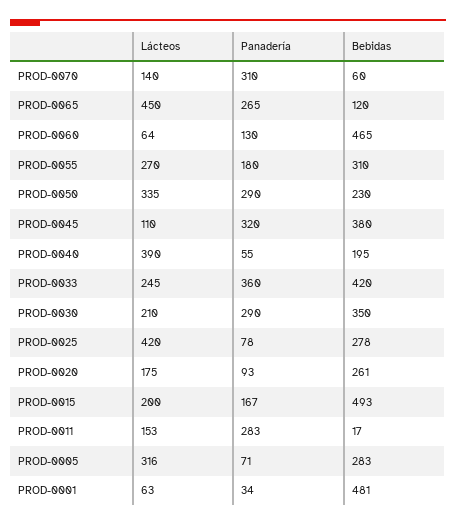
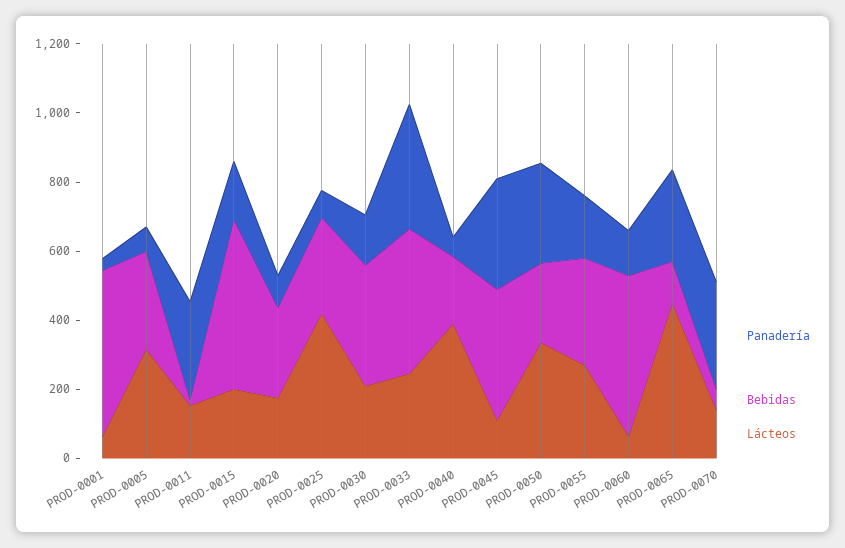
  {
    "Lácteos": {
      "PROD-0070": 140,
      "PROD-0065": 450,
      "PROD-0060": 64,
      "PROD-0055": 270,
      "PROD-0050": 335,
      "PROD-0045": 110,
      "PROD-0040": 390,
      "PROD-0033": 245,
      "PROD-0030": 210,
      "PROD-0025": 420,
      "PROD-0020": 175,
      "PROD-0015": 200,
      "PROD-0011": 153,
      "PROD-0005": 316,
      "PROD-0001": 63
    },
    "Panadería": {
      "PROD-0070": 310,
      "PROD-0065": 265,
      "PROD-0060": 130,
      "PROD-0055": 180,
      "PROD-0050": 290,
      "PROD-0045": 320,
      "PROD-0040": 55,
      "PROD-0033": 360,
-     "PROD-0030": 290,
+     "PROD-0030": 150,
      "PROD-0025": 78,
      "PROD-0020": 93,
      "PROD-0015": 167,
      "PROD-0011": 283,
      "PROD-0005": 71,
      "PROD-0001": 34
    },
    "Bebidas": {
      "PROD-0070": 60,
      "PROD-0065": 120,
      "PROD-0060": 465,
      "PROD-0055": 310,
      "PROD-0050": 230,
      "PROD-0045": 380,
      "PROD-0040": 195,
      "PROD-0033": 420,
      "PROD-0030": 350,
      "PROD-0025": 278,
      "PROD-0020": 261,
      "PROD-0015": 493,
      "PROD-0011": 17,
      "PROD-0005": 283,
      "PROD-0001": 481
    }
  }

